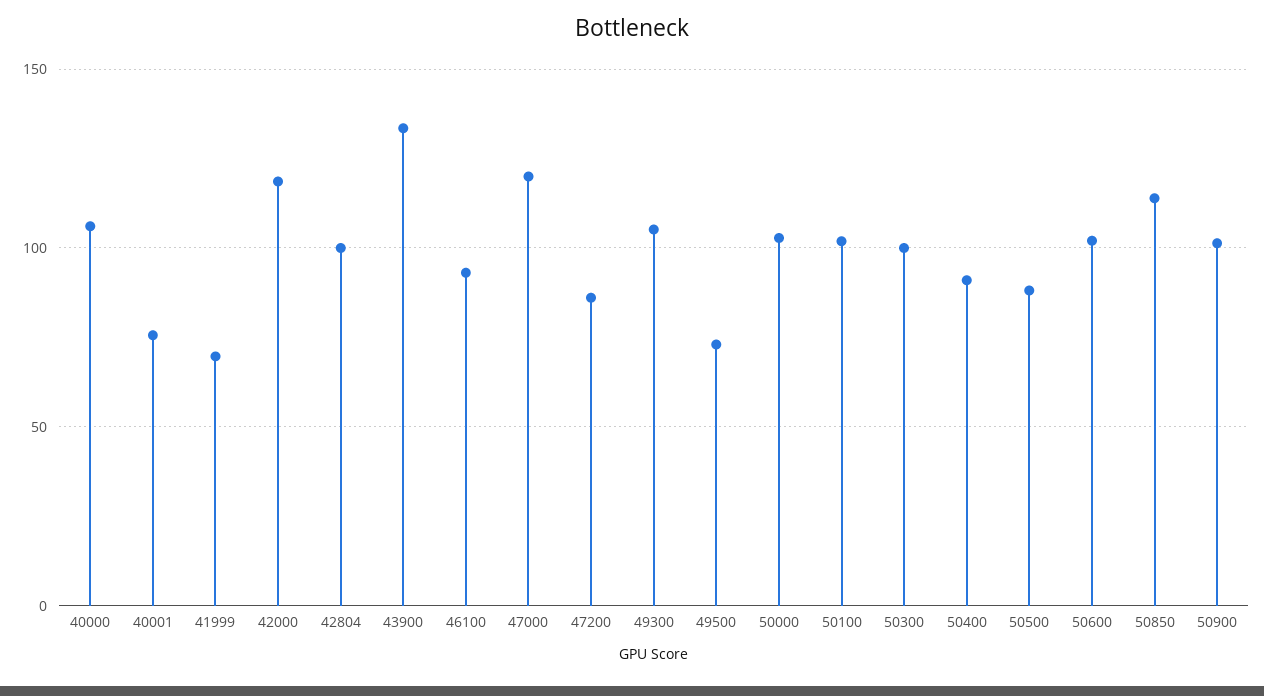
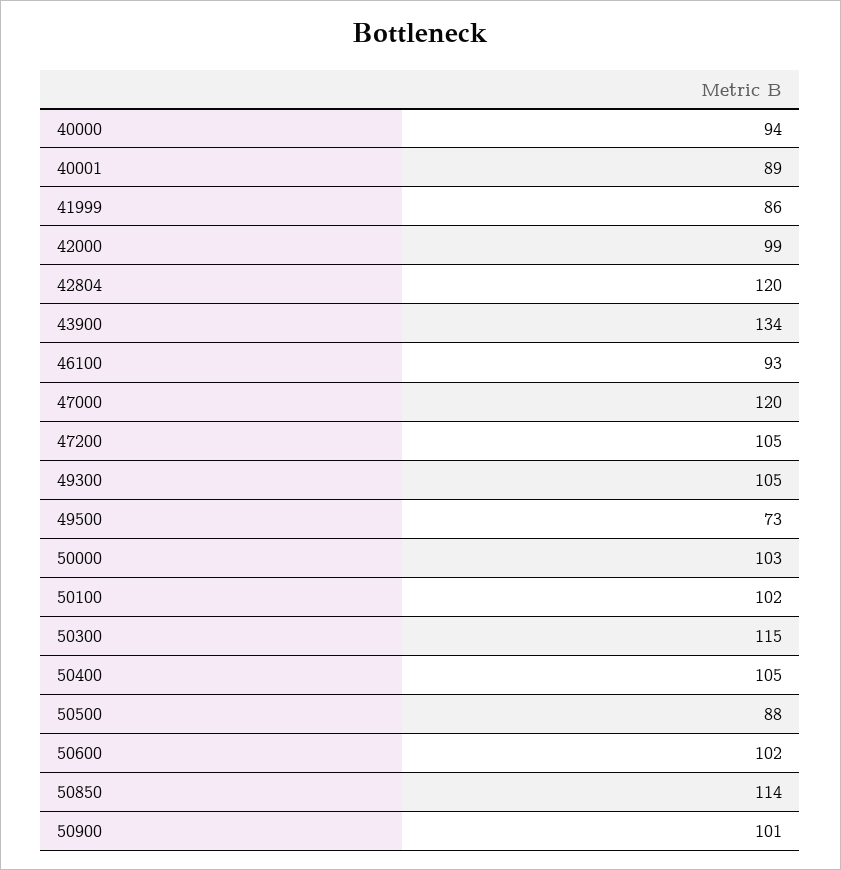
  {
-   "40000": 105,
+   "40000": 94,
-   "40001": 75,
+   "40001": 89,
-   "41999": 70,
+   "41999": 86,
-   "42000": 120,
+   "42000": 99,
-   "42804": 100,
+   "42804": 120,
    "43900": 134,
    "46100": 93,
    "47000": 120,
-   "47200": 85,
+   "47200": 105,
    "49300": 105,
    "49500": 73,
    "50000": 103,
    "50100": 102,
-   "50300": 100,
+   "50300": 115,
-   "50400": 90,
+   "50400": 105,
    "50500": 88,
    "50600": 102,
    "50850": 114,
    "50900": 101
  }

